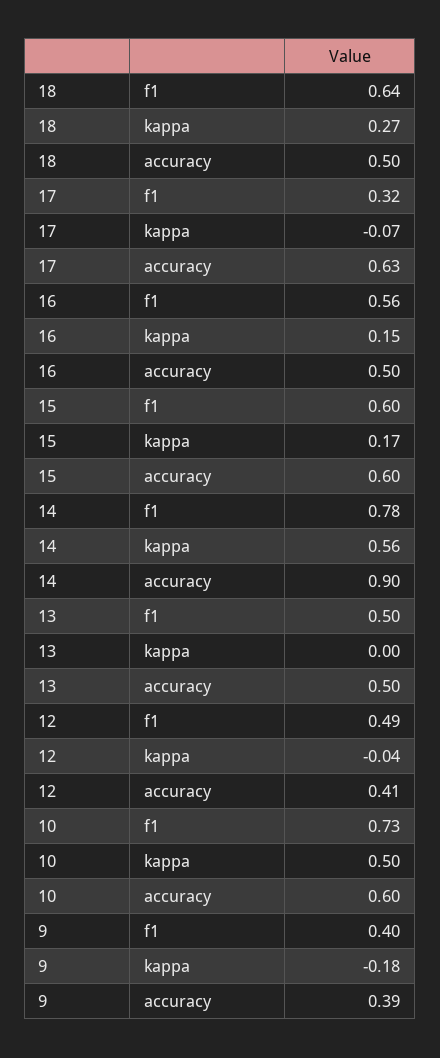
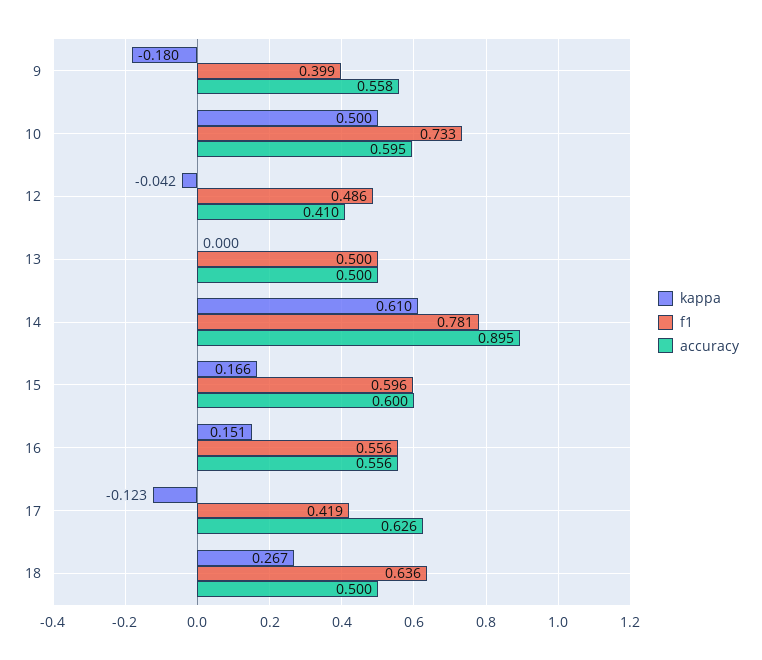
  {
    "f1": {
      "18": 0.636,
-     "17": 0.32,
+     "17": 0.419,
      "16": 0.556,
      "15": 0.596,
      "14": 0.781,
      "13": 0.5,
      "12": 0.486,
      "10": 0.733,
      "9": 0.399
    },
    "kappa": {
      "18": 0.267,
-     "17": -0.07,
+     "17": -0.123,
      "16": 0.151,
      "15": 0.166,
-     "14": 0.56,
+     "14": 0.61,
      "13": 0,
      "12": -0.042,
      "10": 0.5,
      "9": -0.18
    },
    "accuracy": {
      "18": 0.5,
      "17": 0.626,
-     "16": 0.5,
+     "16": 0.556,
      "15": 0.6,
      "14": 0.895,
      "13": 0.5,
      "12": 0.41,
      "10": 0.595,
-     "9": 0.39
+     "9": 0.558
    }
  }

